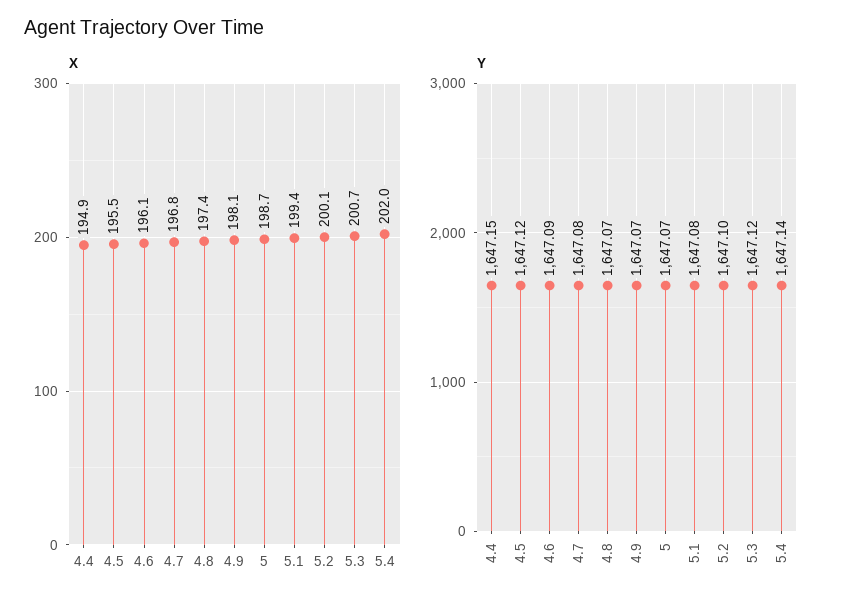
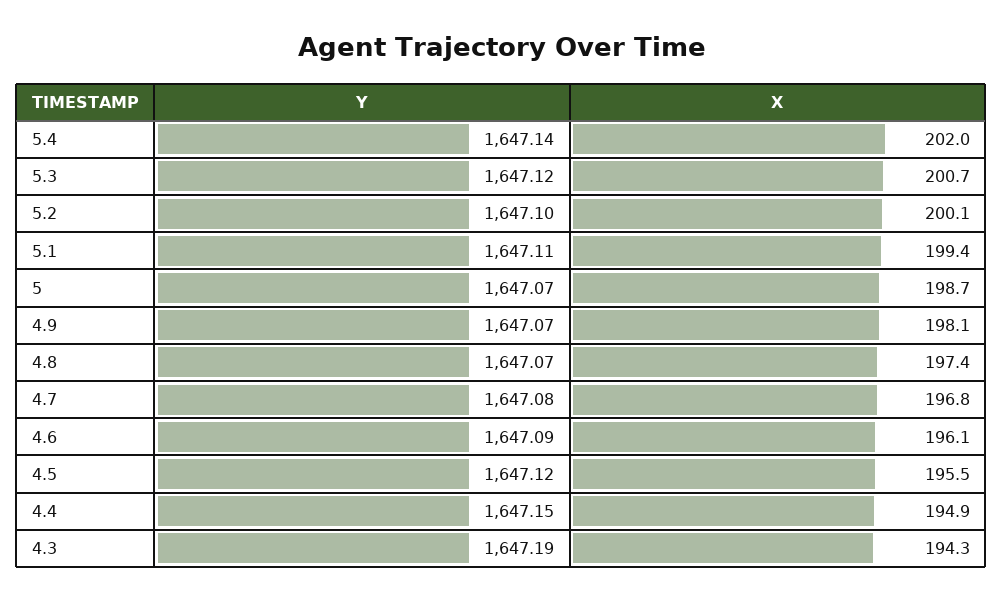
  {
    "X": {
      "4.4": 194.9,
      "4.5": 195.5,
      "4.6": 196.1,
      "4.7": 196.8,
      "4.8": 197.4,
      "4.9": 198.1,
      "5": 198.7,
      "5.1": 199.4,
      "5.2": 200.1,
      "5.3": 200.7,
-     "5.4": 202
+     "5.4": 202,
+     "4.3": 194.3
    },
    "Y": {
      "4.4": 1647.15,
      "4.5": 1647.12,
      "4.6": 1647.09,
      "4.7": 1647.08,
      "4.8": 1647.07,
      "4.9": 1647.07,
      "5": 1647.07,
-     "5.1": 1647.08,
+     "5.1": 1647.11,
      "5.2": 1647.1,
      "5.3": 1647.12,
-     "5.4": 1647.14
+     "5.4": 1647.14,
+     "4.3": 1647.19
    }
  }

